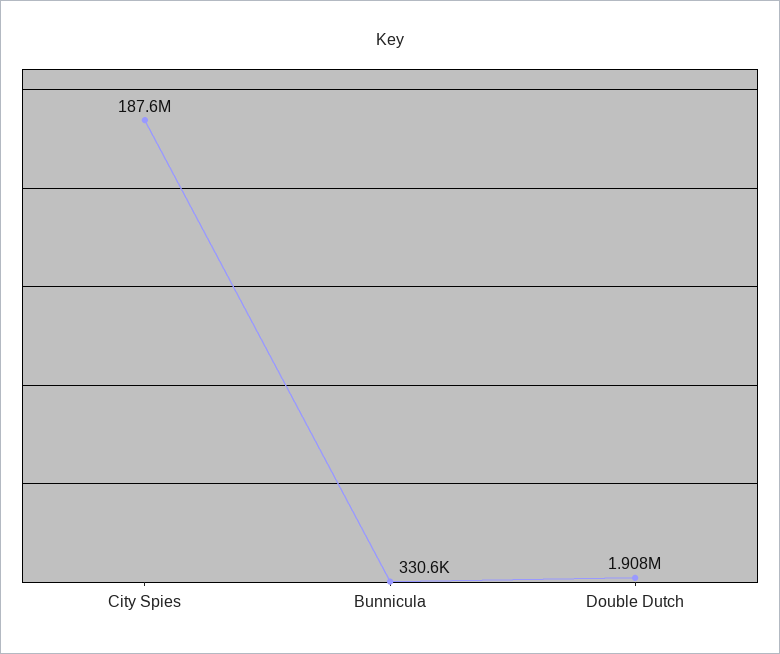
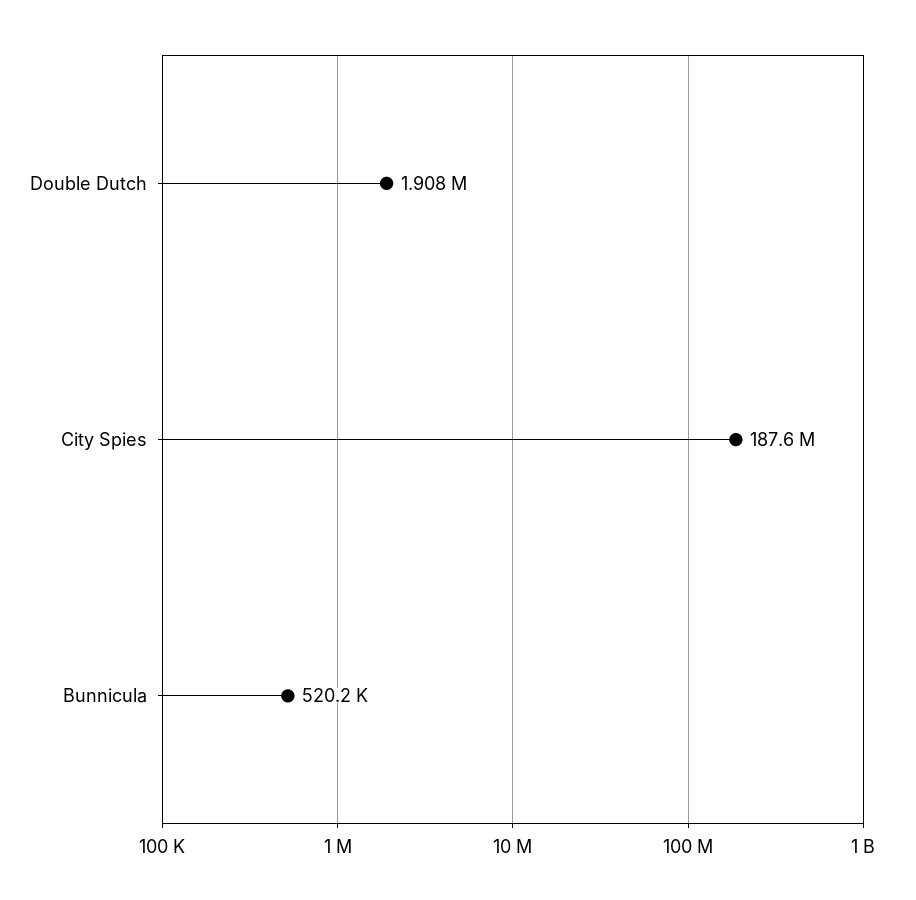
  {
    "City Spies": 187600000,
-   "Bunnicula": 330600,
+   "Bunnicula": 520200,
    "Double Dutch": 1908000
  }

